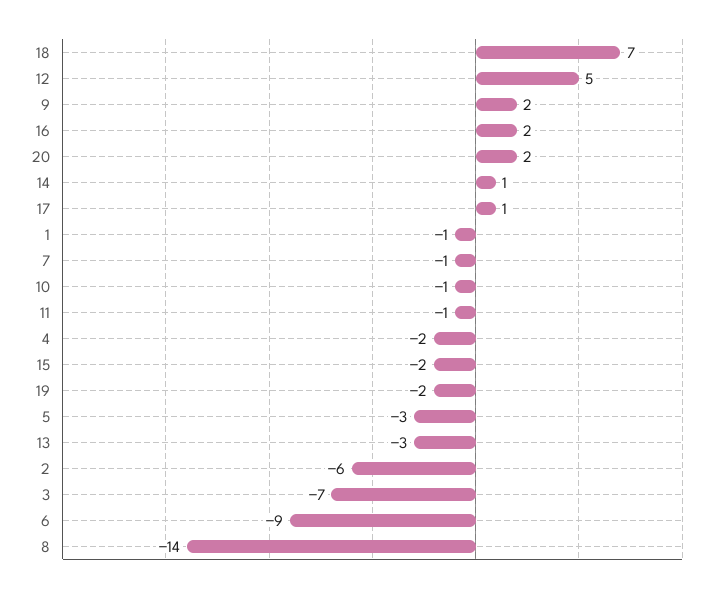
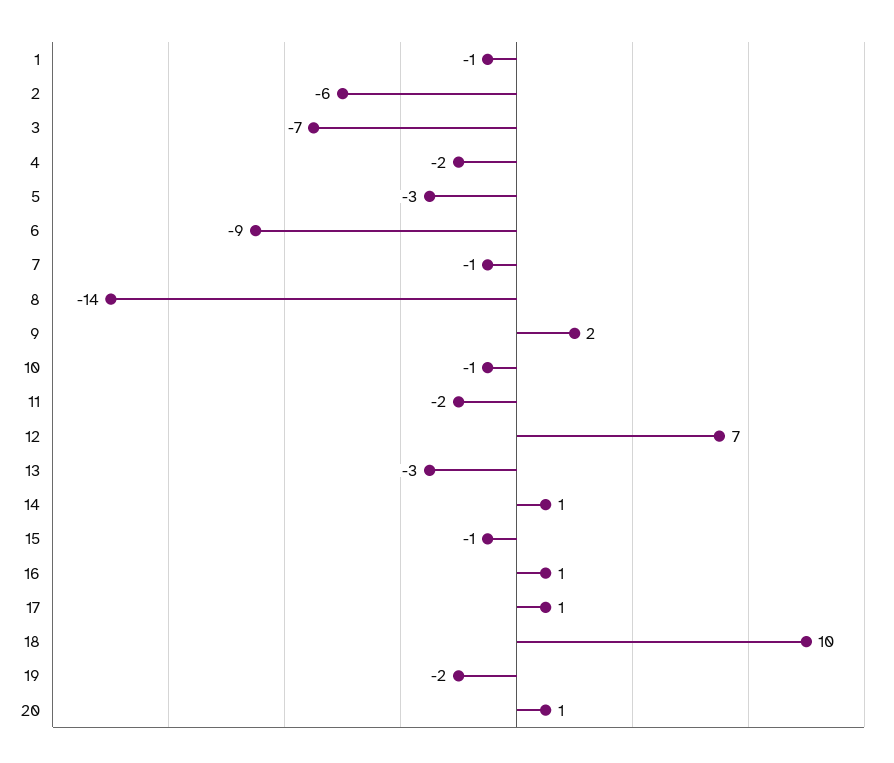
  {
-   "18": 7,
+   "18": 10,
-   "12": 5,
+   "12": 7,
    "9": 2,
-   "16": 2,
+   "16": 1,
-   "20": 2,
+   "20": 1,
    "14": 1,
    "17": 1,
    "1": -1,
    "7": -1,
    "10": -1,
-   "11": -1,
+   "11": -2,
    "4": -2,
-   "15": -2,
+   "15": -1,
    "19": -2,
    "5": -3,
    "13": -3,
    "2": -6,
    "3": -7,
    "6": -9,
    "8": -14
  }

